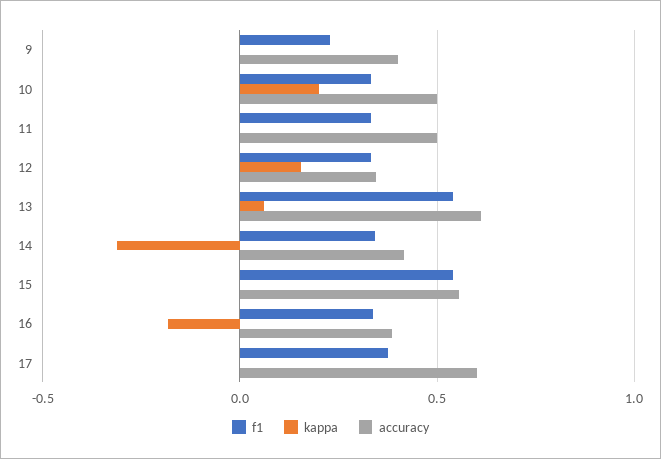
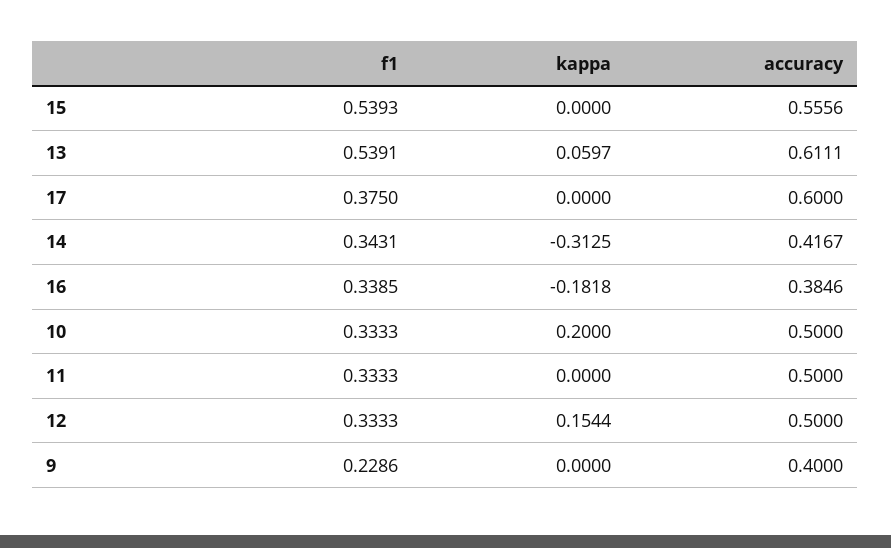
  {
    "f1": {
      "9": 0.2286,
      "10": 0.3333,
      "11": 0.3333,
      "12": 0.3333,
      "13": 0.5391,
      "14": 0.3431,
      "15": 0.5393,
      "16": 0.3385,
      "17": 0.375
    },
    "kappa": {
      "9": 0,
      "10": 0.2,
      "11": 0,
      "12": 0.1544,
      "13": 0.0597,
      "14": -0.3125,
      "15": 0,
      "16": -0.1818,
      "17": 0
    },
    "accuracy": {
      "9": 0.4,
      "10": 0.5,
      "11": 0.5,
-     "12": 0.35,
+     "12": 0.5,
      "13": 0.6111,
      "14": 0.4167,
      "15": 0.5556,
      "16": 0.3846,
      "17": 0.6
    }
  }

